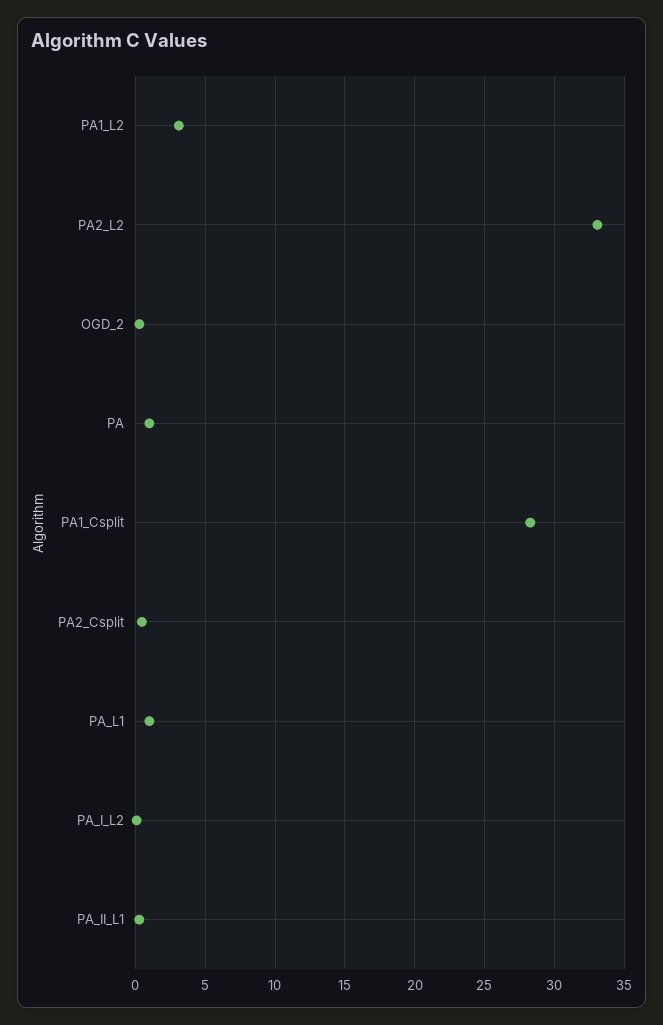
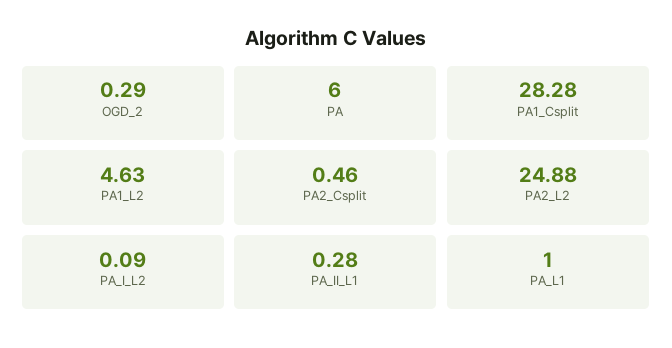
  {
-   "PA1_L2": 3,
+   "PA1_L2": 4.63,
-   "PA2_L2": 33,
+   "PA2_L2": 24.88,
    "OGD_2": 0.29,
-   "PA": 1,
+   "PA": 6,
    "PA1_Csplit": 28.28,
    "PA2_Csplit": 0.46,
    "PA_L1": 1,
    "PA_I_L2": 0.09,
    "PA_II_L1": 0.28
  }

